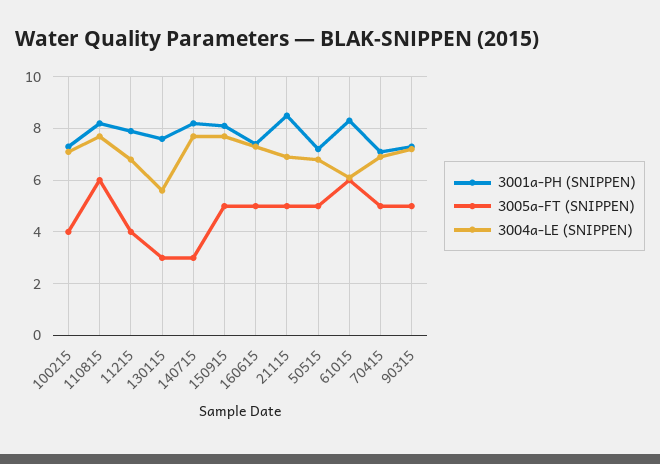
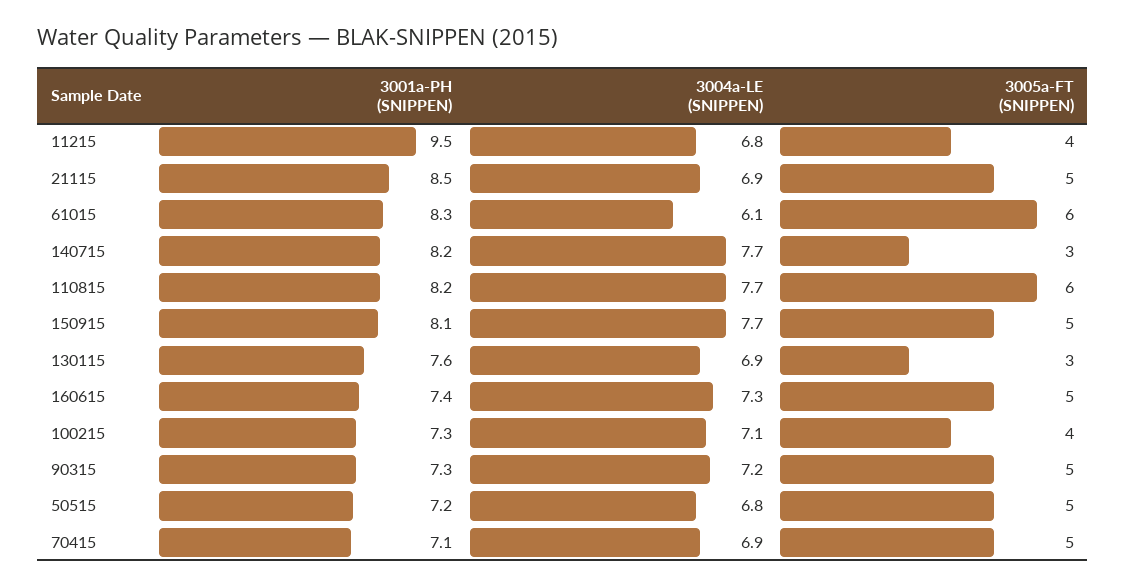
  {
    "3001a-PH (SNIPPEN)": {
      "100215": 7.3,
      "110815": 8.2,
-     "11215": 8,
+     "11215": 9.5,
      "130115": 7.6,
      "140715": 8.2,
      "150915": 8.1,
      "160615": 7.4,
      "21115": 8.5,
      "50515": 7.2,
      "61015": 8.3,
      "70415": 7.1,
      "90315": 7.3
    },
    "3005a-FT (SNIPPEN)": {
      "100215": 4,
      "110815": 6,
      "11215": 4,
      "130115": 3,
      "140715": 3,
      "150915": 5,
      "160615": 5,
      "21115": 5,
      "50515": 5,
      "61015": 6,
      "70415": 5,
      "90315": 5
    },
    "3004a-LE (SNIPPEN)": {
      "100215": 7.1,
      "110815": 7.7,
      "11215": 6.8,
-     "130115": 5.5,
+     "130115": 6.9,
      "140715": 7.7,
      "150915": 7.7,
      "160615": 7.3,
      "21115": 6.9,
      "50515": 6.8,
      "61015": 6.1,
      "70415": 6.9,
      "90315": 7.2
    }
  }

